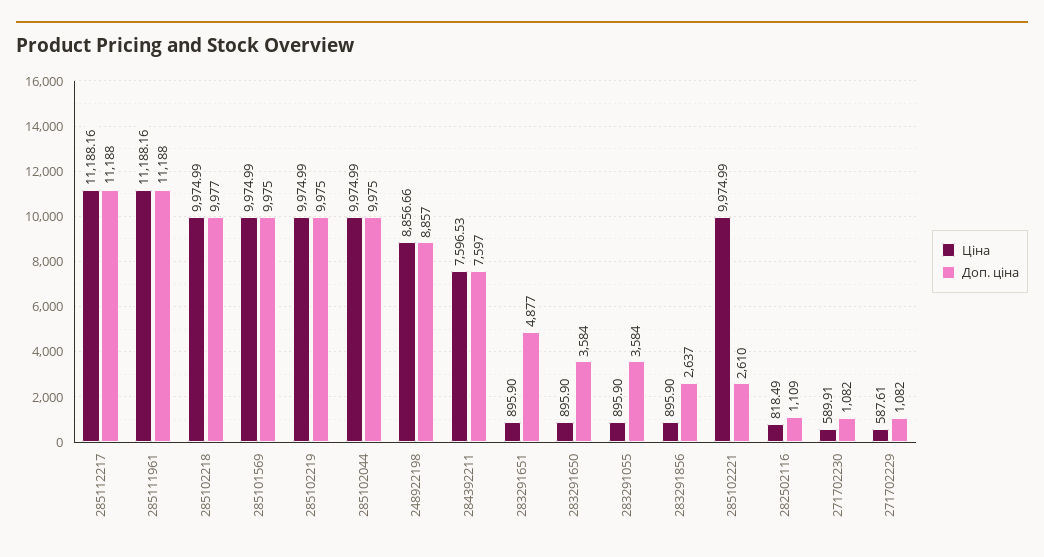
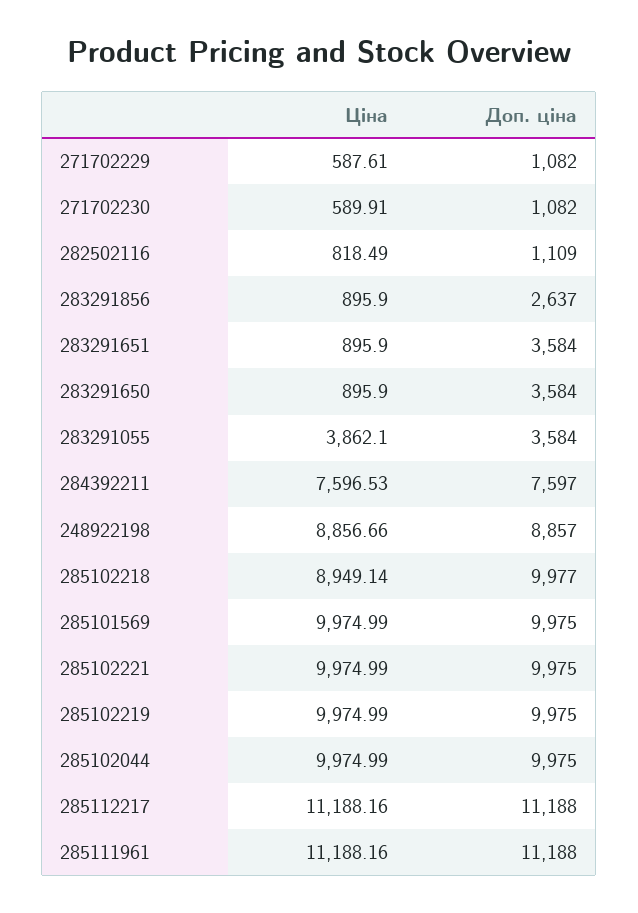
  {
    "Ціна": {
      "285112217": 11188.16,
      "285111961": 11188.16,
-     "285102218": 9974.99,
+     "285102218": 8949.14,
      "285101569": 9974.99,
      "285102219": 9974.99,
      "285102044": 9974.99,
      "248922198": 8856.66,
      "284392211": 7596.53,
      "283291651": 895.9,
      "283291650": 895.9,
-     "283291055": 895.9,
+     "283291055": 3862.1,
      "283291856": 895.9,
      "285102221": 9974.99,
      "282502116": 818.49,
      "271702230": 589.91,
      "271702229": 587.61
    },
    "Доп. ціна": {
      "285112217": 11188,
      "285111961": 11188,
      "285102218": 9977,
      "285101569": 9975,
      "285102219": 9975,
      "285102044": 9975,
      "248922198": 8857,
      "284392211": 7597,
-     "283291651": 4877,
+     "283291651": 3584,
      "283291650": 3584,
      "283291055": 3584,
      "283291856": 2637,
-     "285102221": 2610,
+     "285102221": 9975,
      "282502116": 1109,
      "271702230": 1082,
      "271702229": 1082
    }
  }

